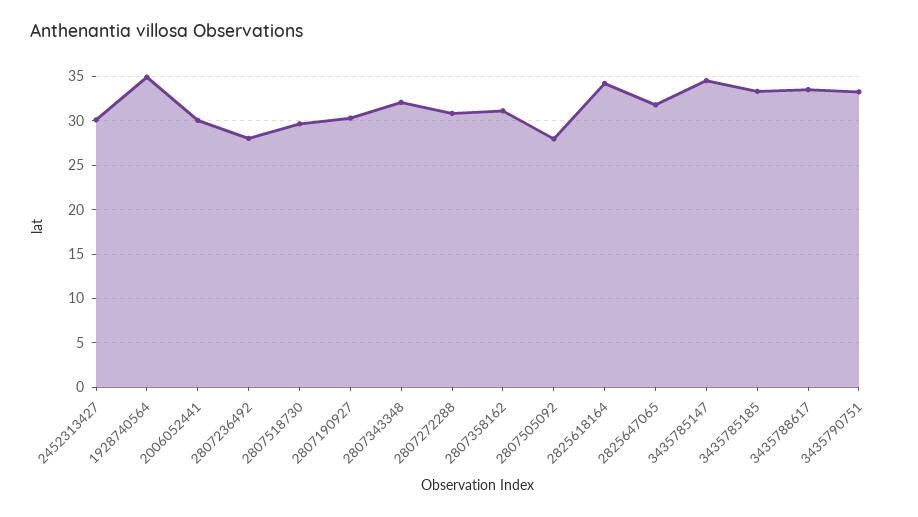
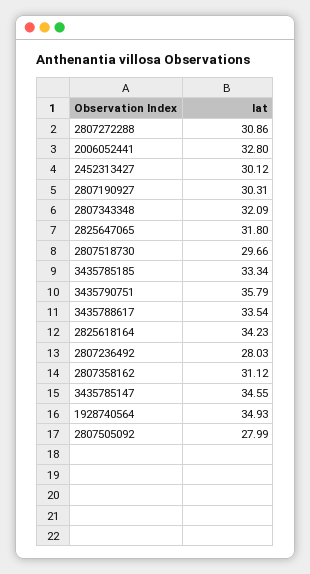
  {
    "2452313427": 30.12,
    "1928740564": 34.93,
-   "2006052441": 30,
+   "2006052441": 32.8,
    "2807236492": 28.03,
    "2807518730": 29.66,
    "2807190927": 30.31,
    "2807343348": 32.09,
    "2807272288": 30.86,
    "2807358162": 31.12,
    "2807505092": 27.99,
    "2825618164": 34.23,
    "2825647065": 31.8,
    "3435785147": 34.55,
    "3435785185": 33.34,
    "3435788617": 33.54,
-   "3435790751": 33
+   "3435790751": 35.79
  }

